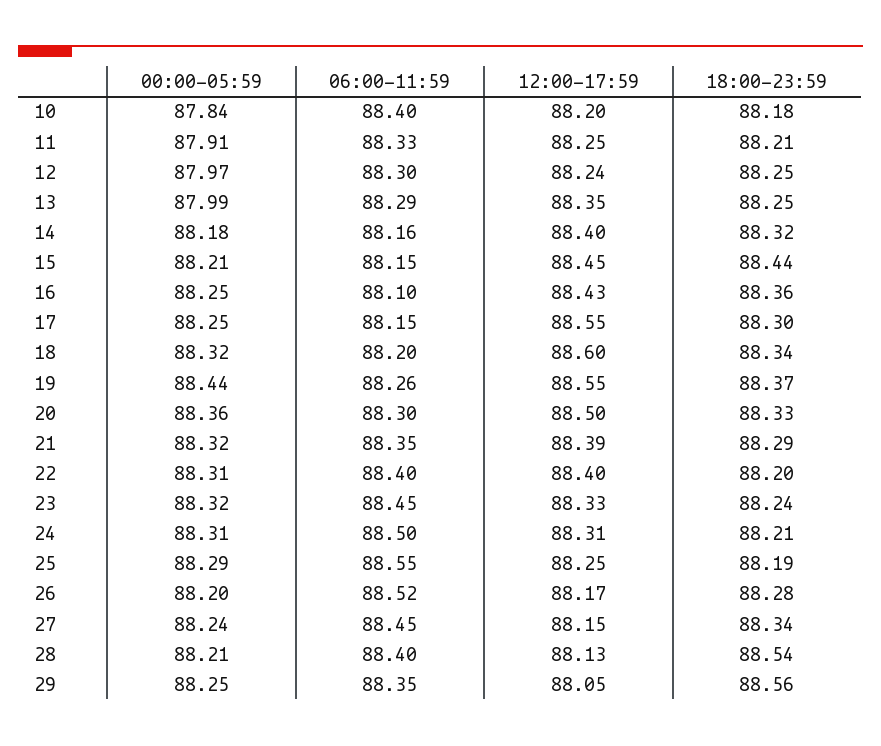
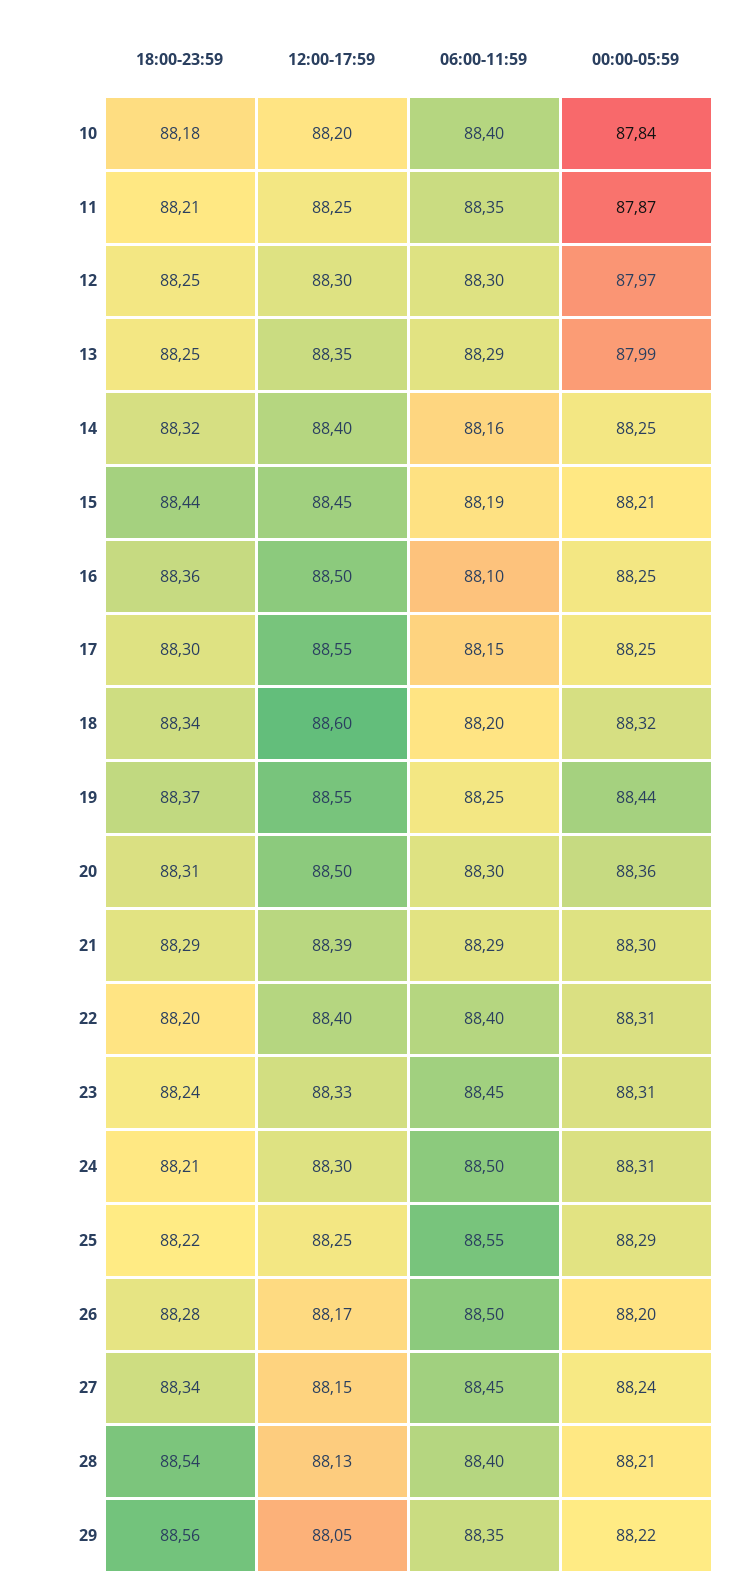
  {
    "00:00-05:59": {
      "10": 87.84,
-     "11": 87.91,
+     "11": 87.87,
      "12": 87.97,
      "13": 87.99,
-     "14": 88.18,
+     "14": 88.25,
      "15": 88.21,
      "16": 88.25,
      "17": 88.25,
      "18": 88.32,
      "19": 88.44,
      "20": 88.36,
-     "21": 88.32,
+     "21": 88.3,
      "22": 88.31,
-     "23": 88.32,
+     "23": 88.31,
      "24": 88.31,
      "25": 88.29,
      "26": 88.2,
      "27": 88.24,
      "28": 88.21,
-     "29": 88.25
+     "29": 88.22
    },
    "06:00-11:59": {
      "10": 88.4,
-     "11": 88.33,
+     "11": 88.35,
      "12": 88.3,
      "13": 88.29,
      "14": 88.16,
-     "15": 88.15,
+     "15": 88.19,
      "16": 88.1,
      "17": 88.15,
      "18": 88.2,
-     "19": 88.26,
+     "19": 88.25,
      "20": 88.3,
-     "21": 88.35,
+     "21": 88.29,
      "22": 88.4,
      "23": 88.45,
      "24": 88.5,
      "25": 88.55,
-     "26": 88.52,
+     "26": 88.5,
      "27": 88.45,
      "28": 88.4,
      "29": 88.35
    },
    "12:00-17:59": {
      "10": 88.2,
      "11": 88.25,
-     "12": 88.24,
+     "12": 88.3,
      "13": 88.35,
      "14": 88.4,
      "15": 88.45,
-     "16": 88.43,
+     "16": 88.5,
      "17": 88.55,
      "18": 88.6,
      "19": 88.55,
      "20": 88.5,
      "21": 88.39,
      "22": 88.4,
      "23": 88.33,
-     "24": 88.31,
+     "24": 88.3,
      "25": 88.25,
      "26": 88.17,
      "27": 88.15,
      "28": 88.13,
      "29": 88.05
    },
    "18:00-23:59": {
      "10": 88.18,
      "11": 88.21,
      "12": 88.25,
      "13": 88.25,
      "14": 88.32,
      "15": 88.44,
      "16": 88.36,
      "17": 88.3,
      "18": 88.34,
      "19": 88.37,
-     "20": 88.33,
+     "20": 88.31,
      "21": 88.29,
      "22": 88.2,
      "23": 88.24,
      "24": 88.21,
-     "25": 88.19,
+     "25": 88.22,
      "26": 88.28,
      "27": 88.34,
      "28": 88.54,
      "29": 88.56
    }
  }

